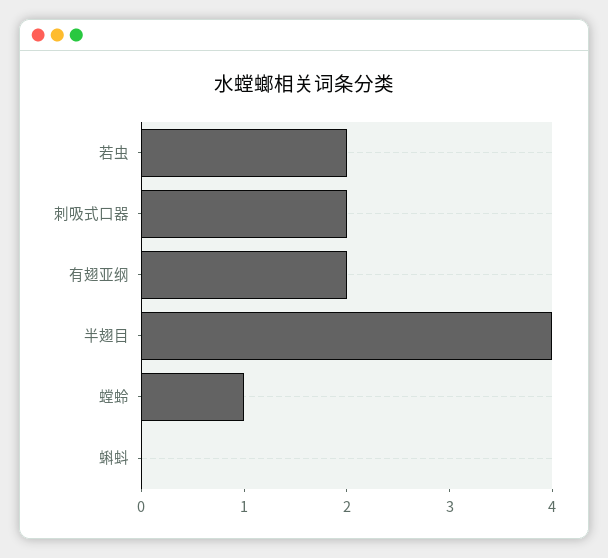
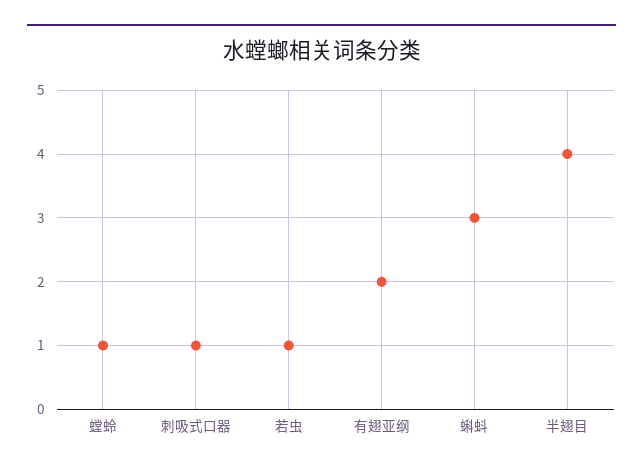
  {
-   "若虫": 2,
+   "若虫": 1,
-   "刺吸式口器": 2,
+   "刺吸式口器": 1,
    "有翅亚纲": 2,
    "半翅目": 4,
    "螳蛉": 1,
-   "蝌蚪": 0
+   "蝌蚪": 3
  }

